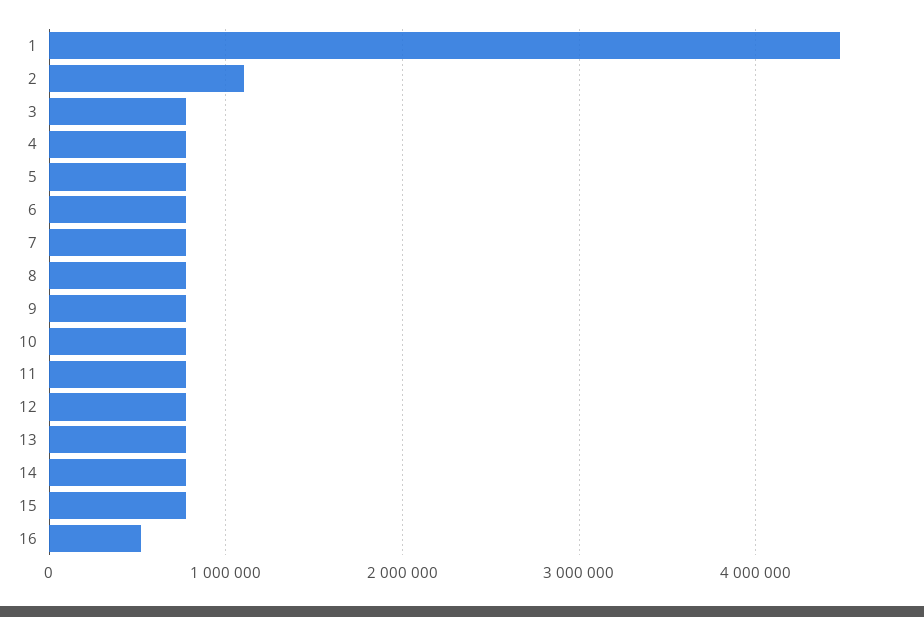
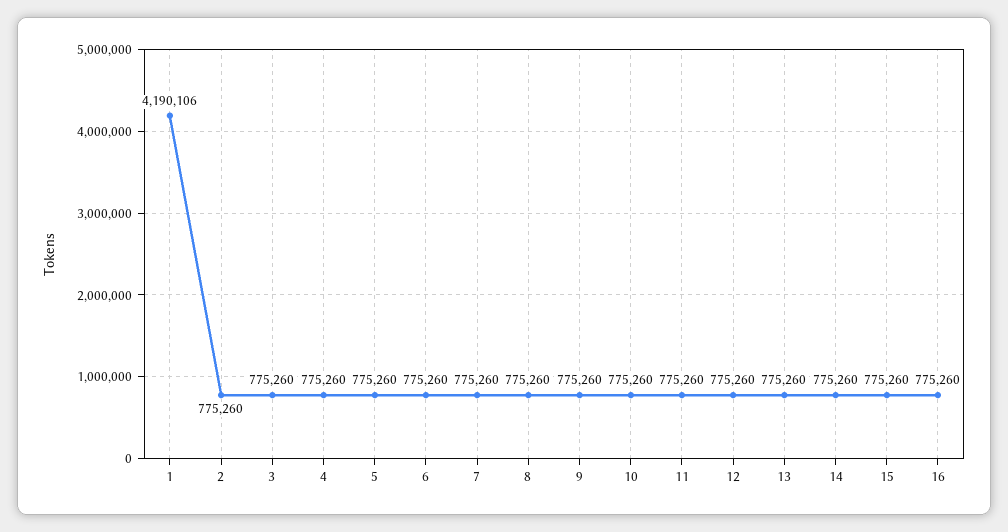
  {
-   "1": 4500000,
+   "1": 4190106,
-   "2": 1100000,
+   "2": 775260,
    "3": 775260,
    "4": 775260,
    "5": 775260,
    "6": 775260,
    "7": 775260,
    "8": 775260,
    "9": 775260,
    "10": 775260,
    "11": 775260,
    "12": 775260,
    "13": 775260,
    "14": 775260,
    "15": 775260,
-   "16": 500000
+   "16": 775260
  }

